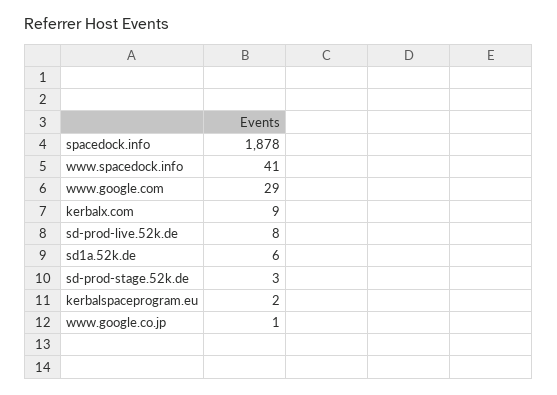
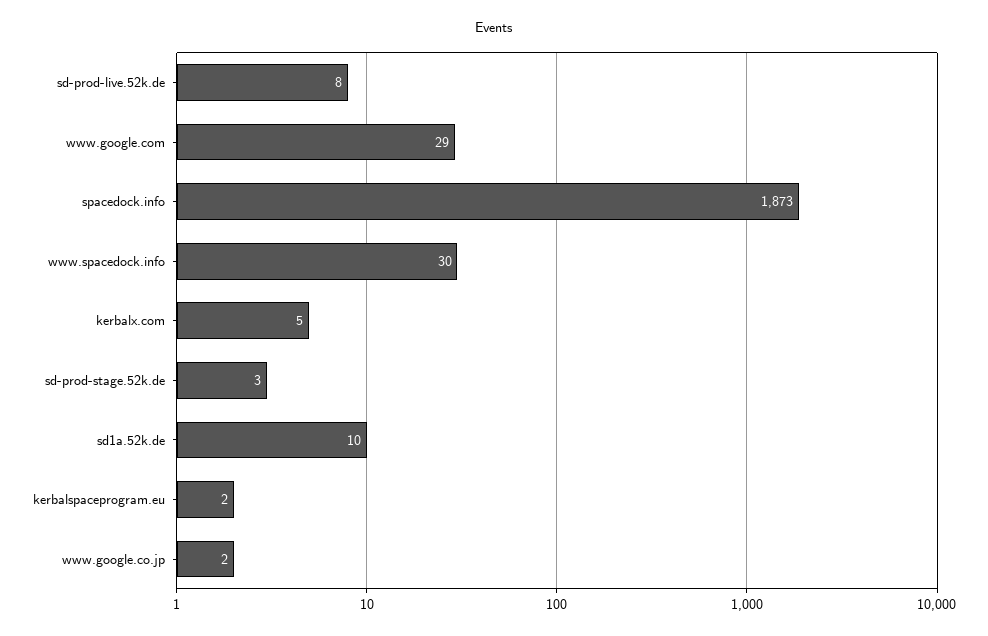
  {
-   "spacedock.info": 1878,
+   "spacedock.info": 1873,
-   "www.spacedock.info": 41,
+   "www.spacedock.info": 30,
    "www.google.com": 29,
-   "kerbalx.com": 9,
+   "kerbalx.com": 5,
    "sd-prod-live.52k.de": 8,
-   "sd1a.52k.de": 6,
+   "sd1a.52k.de": 10,
    "sd-prod-stage.52k.de": 3,
    "kerbalspaceprogram.eu": 2,
-   "www.google.co.jp": 1
+   "www.google.co.jp": 2
  }

